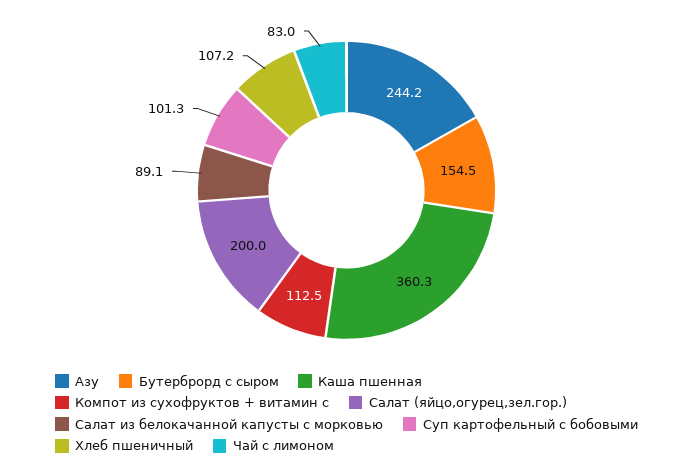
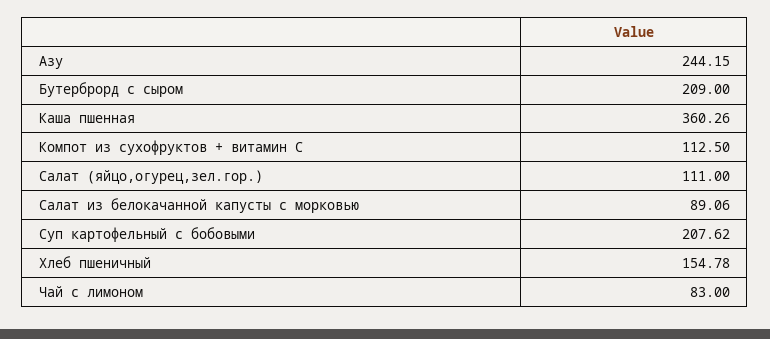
  {
    "Азу": 244.15,
-   "Бутерброрд с сыром": 154.5,
+   "Бутерброрд с сыром": 209,
    "Каша пшенная": 360.26,
    "Компот из сухофруктов + витамин с": 112.5,
-   "Салат (яйцо,огурец,зел.гор.)": 200,
+   "Салат (яйцо,огурец,зел.гор.)": 111,
    "Салат из белокачанной капусты с морковью": 89.06,
-   "Суп картофельный с бобовыми": 101.3,
+   "Суп картофельный с бобовыми": 207.62,
-   "Хлеб пшеничный": 107.2,
+   "Хлеб пшеничный": 154.78,
    "Чай с лимоном": 83
  }

